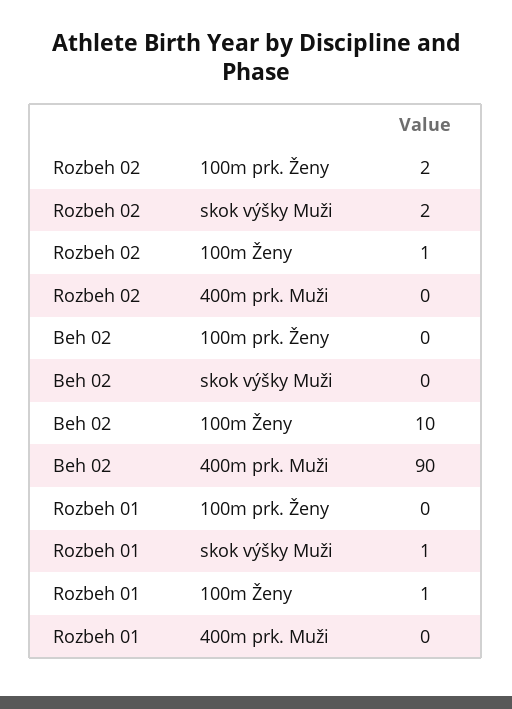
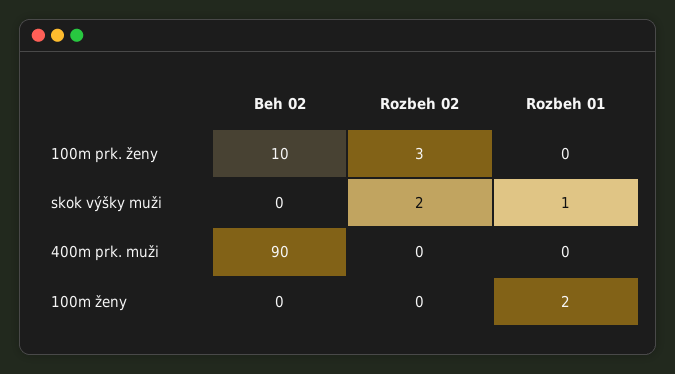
  {
    "Rozbeh 02": {
-     "100m prk. Ženy": 2,
+     "100m prk. Ženy": 3,
      "skok výšky Muži": 2,
-     "100m Ženy": 1,
+     "100m Ženy": 0,
      "400m prk. Muži": 0
    },
    "Beh 02": {
-     "100m prk. Ženy": 0,
+     "100m prk. Ženy": 10,
      "skok výšky Muži": 0,
-     "100m Ženy": 10,
+     "100m Ženy": 0,
      "400m prk. Muži": 90
    },
    "Rozbeh 01": {
      "100m prk. Ženy": 0,
      "skok výšky Muži": 1,
-     "100m Ženy": 1,
+     "100m Ženy": 2,
      "400m prk. Muži": 0
    }
  }

